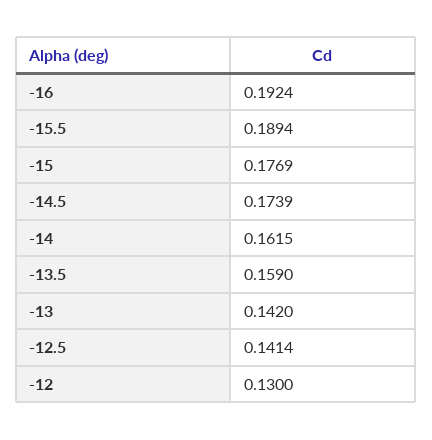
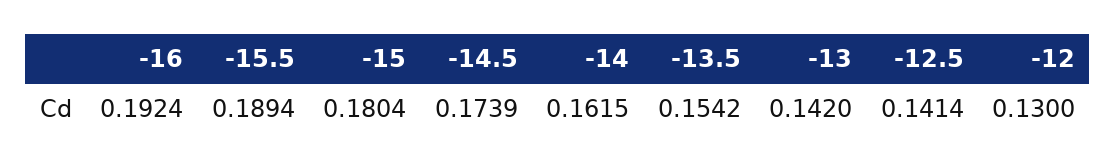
  {
    "-16": 0.1924,
    "-15.5": 0.1894,
-   "-15": 0.1769,
+   "-15": 0.1804,
    "-14.5": 0.1739,
    "-14": 0.1615,
-   "-13.5": 0.159,
+   "-13.5": 0.1542,
    "-13": 0.142,
    "-12.5": 0.1414,
    "-12": 0.13
  }

